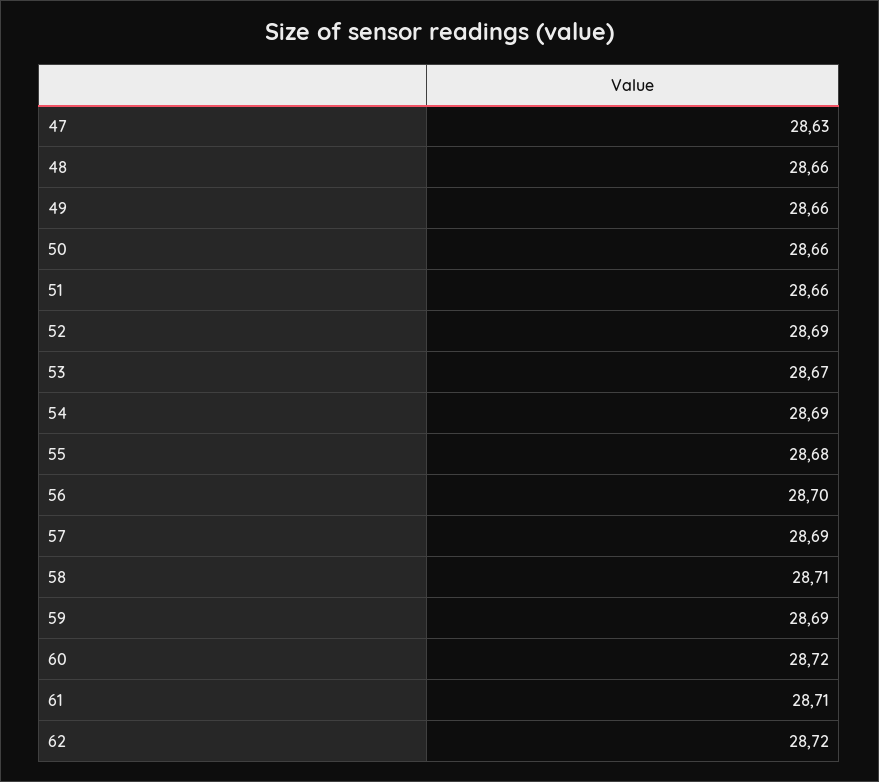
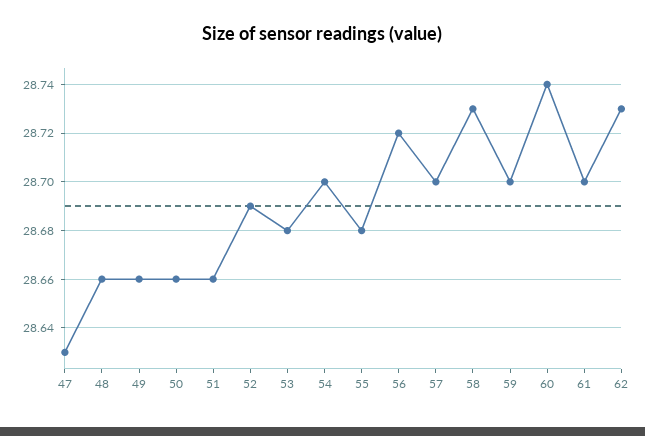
  {
    "47": 28.63,
    "48": 28.66,
    "49": 28.66,
    "50": 28.66,
    "51": 28.66,
    "52": 28.69,
-   "53": 28.67,
+   "53": 28.68,
-   "54": 28.69,
+   "54": 28.7,
    "55": 28.68,
-   "56": 28.7,
+   "56": 28.72,
-   "57": 28.69,
+   "57": 28.7,
-   "58": 28.71,
+   "58": 28.73,
-   "59": 28.69,
+   "59": 28.7,
-   "60": 28.72,
+   "60": 28.74,
-   "61": 28.71,
+   "61": 28.7,
-   "62": 28.72
+   "62": 28.73
  }

